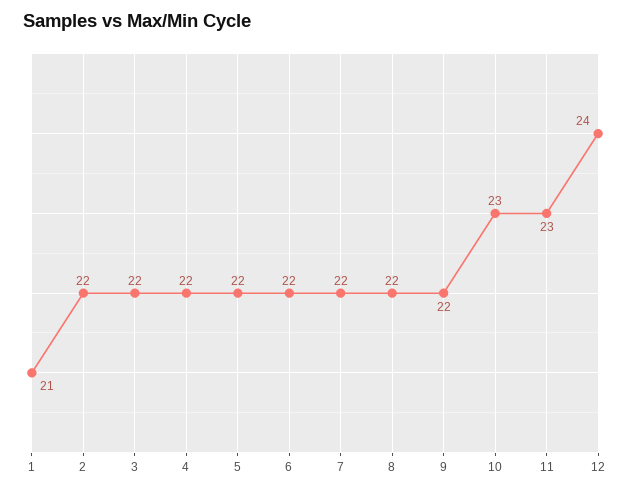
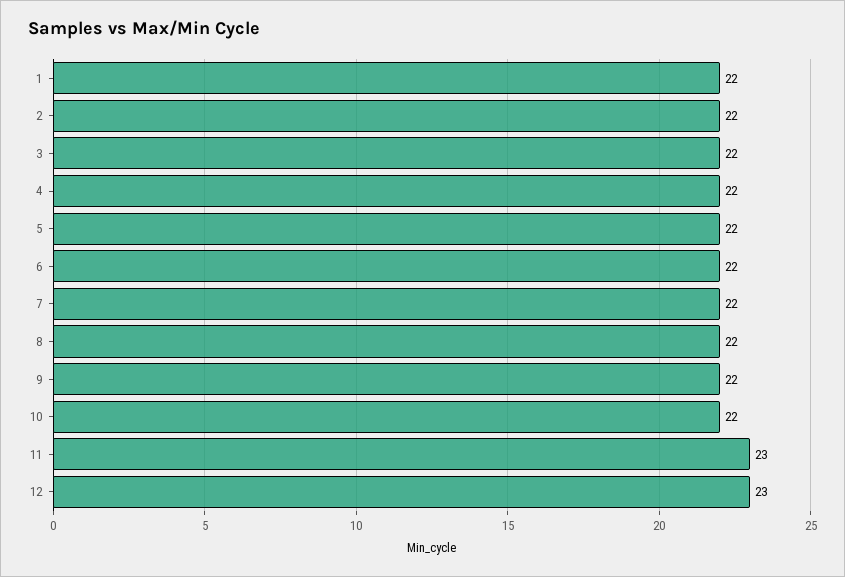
  {
-   "1": 21,
+   "1": 22,
    "2": 22,
    "3": 22,
    "4": 22,
    "5": 22,
    "6": 22,
    "7": 22,
    "8": 22,
    "9": 22,
-   "10": 23,
+   "10": 22,
    "11": 23,
-   "12": 24
+   "12": 23
  }

